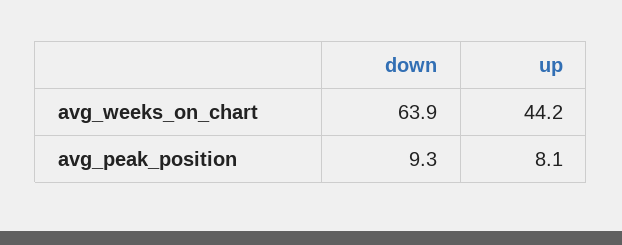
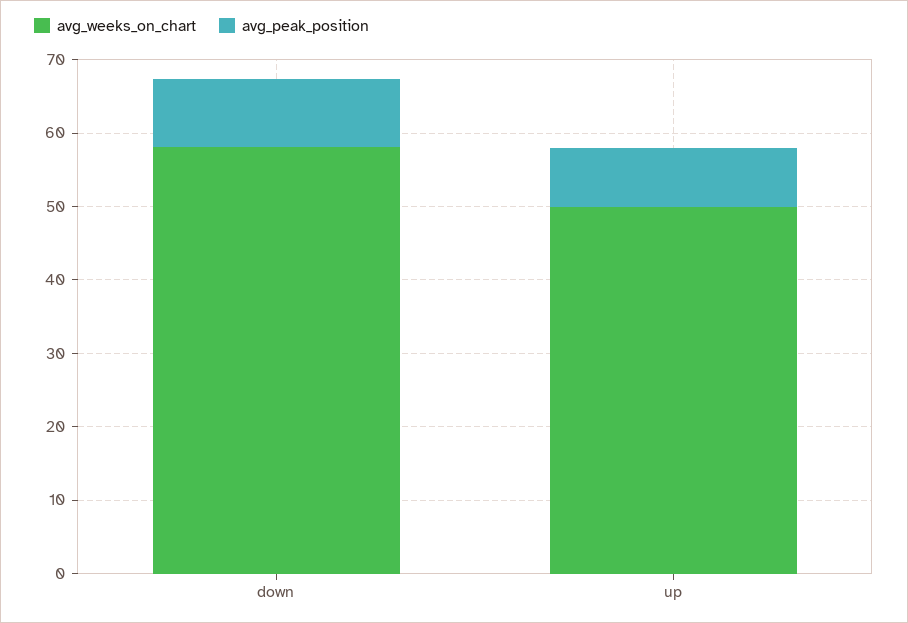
  {
    "avg_weeks_on_chart": {
-     "down": 63.9,
+     "down": 58,
-     "up": 44.2
+     "up": 50
    },
    "avg_peak_position": {
      "down": 9.3,
      "up": 8.1
    }
  }

